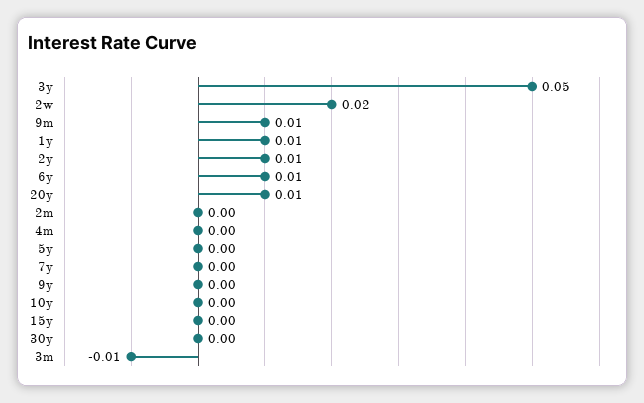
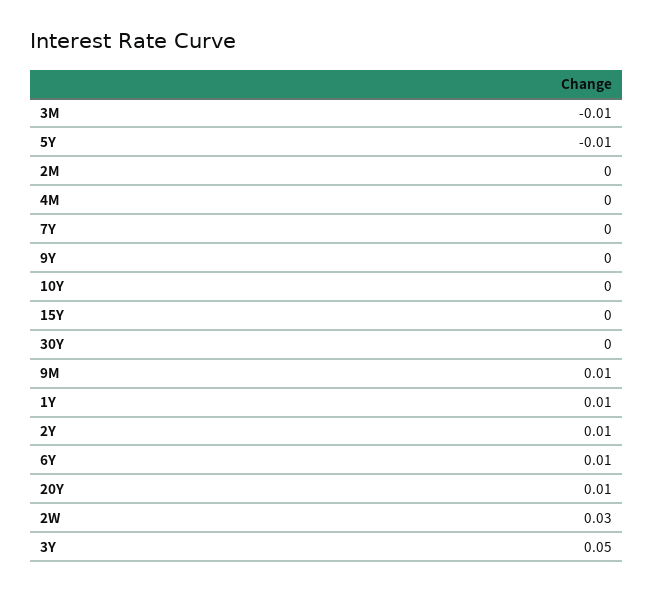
  {
    "3y": 0.05,
-   "2w": 0.02,
+   "2w": 0.03,
    "9m": 0.01,
    "1y": 0.01,
    "2y": 0.01,
    "6y": 0.01,
    "20y": 0.01,
    "2m": 0,
    "4m": 0,
-   "5y": 0,
+   "5y": -0.01,
    "7y": 0,
    "9y": 0,
    "10y": 0,
    "15y": 0,
    "30y": 0,
    "3m": -0.01
  }

